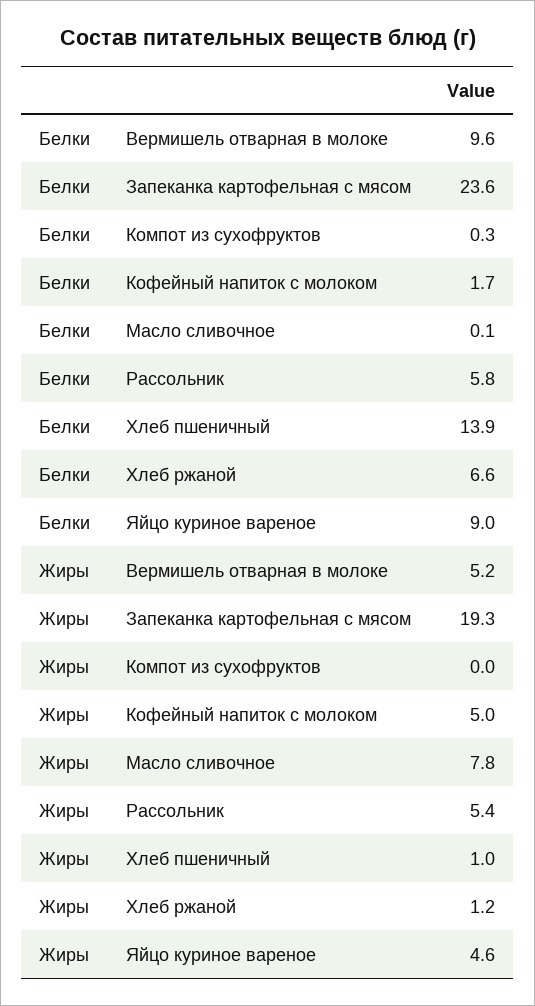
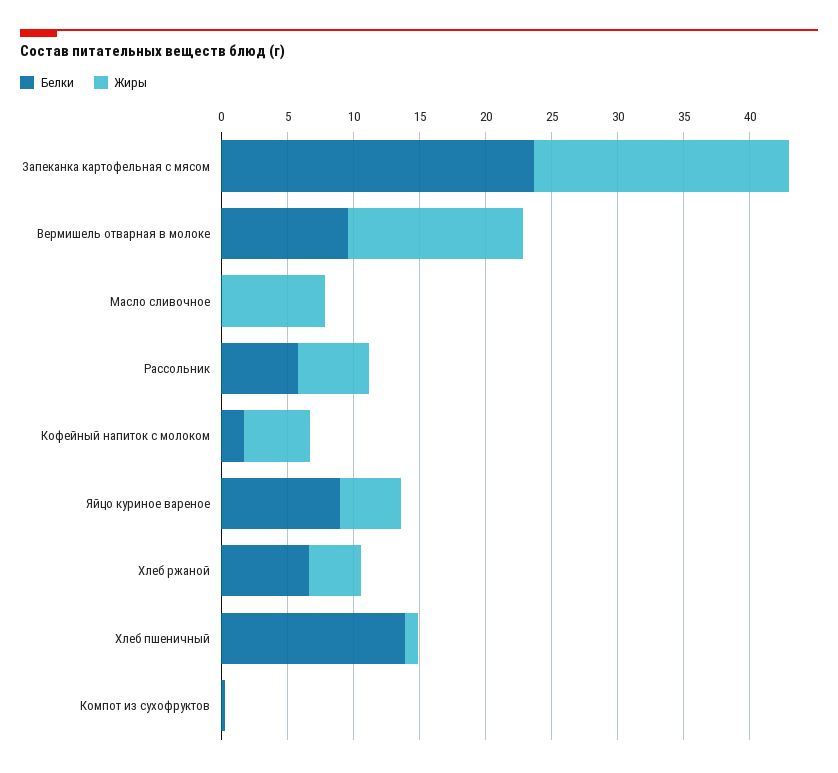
  {
    "Белки": {
      "Вермишель отварная в молоке": 9.6,
      "Запеканка картофельная с мясом": 23.6,
      "Компот из сухофруктов": 0.3,
      "Кофейный напиток с молоком": 1.7,
      "Масло сливочное": 0.1,
      "Рассольник": 5.8,
      "Хлеб пшеничный": 13.9,
      "Хлеб ржаной": 6.6,
      "Яйцо куриное вареное": 9
    },
    "Жиры": {
-     "Вермишель отварная в молоке": 5.2,
+     "Вермишель отварная в молоке": 13,
      "Запеканка картофельная с мясом": 19.3,
      "Компот из сухофруктов": 0,
      "Кофейный напиток с молоком": 5,
      "Масло сливочное": 7.8,
      "Рассольник": 5.4,
      "Хлеб пшеничный": 1,
-     "Хлеб ржаной": 1.2,
+     "Хлеб ржаной": 4,
      "Яйцо куриное вареное": 4.6
    }
  }

